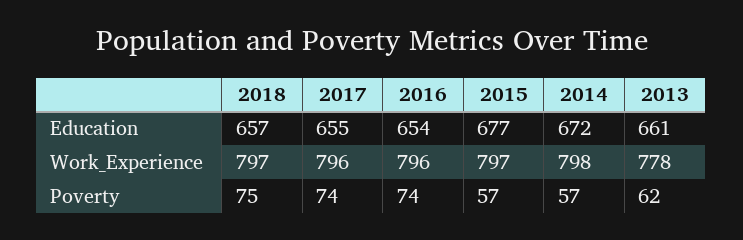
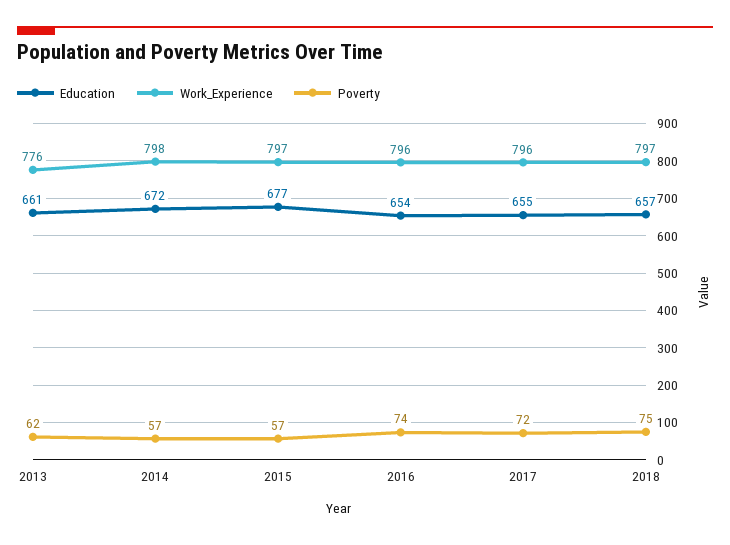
  {
    "Education": {
      "2018": 657,
      "2017": 655,
      "2016": 654,
      "2015": 677,
      "2014": 672,
      "2013": 661
    },
    "Work_Experience": {
      "2018": 797,
      "2017": 796,
      "2016": 796,
      "2015": 797,
      "2014": 798,
-     "2013": 778
+     "2013": 776
    },
    "Poverty": {
      "2018": 75,
-     "2017": 74,
+     "2017": 72,
      "2016": 74,
      "2015": 57,
      "2014": 57,
      "2013": 62
    }
  }

